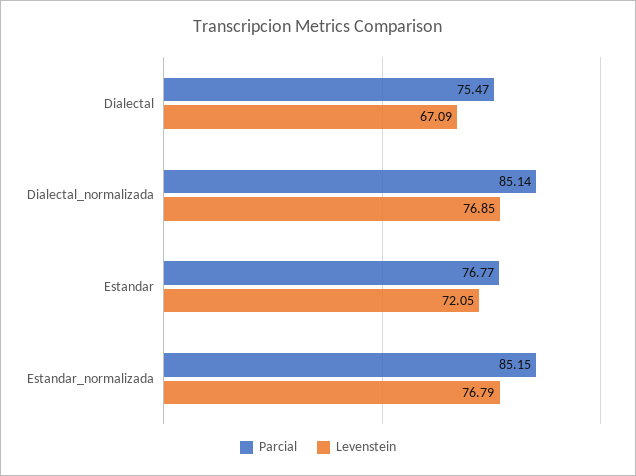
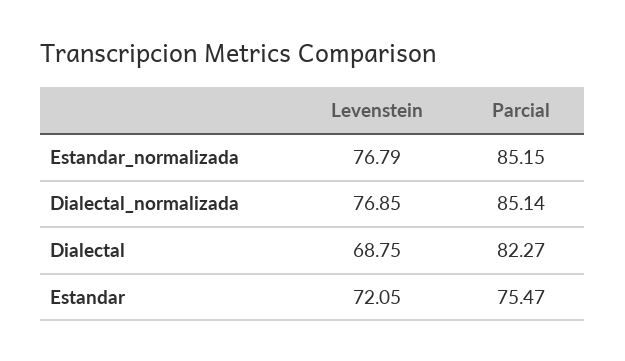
  {
    "Parcial": {
-     "Dialectal": 75.47,
+     "Dialectal": 82.27,
      "Dialectal_normalizada": 85.14,
-     "Estandar": 76.77,
+     "Estandar": 75.47,
      "Estandar_normalizada": 85.15
    },
    "Levenstein": {
-     "Dialectal": 67.09,
+     "Dialectal": 68.75,
      "Dialectal_normalizada": 76.85,
      "Estandar": 72.05,
      "Estandar_normalizada": 76.79
    }
  }

